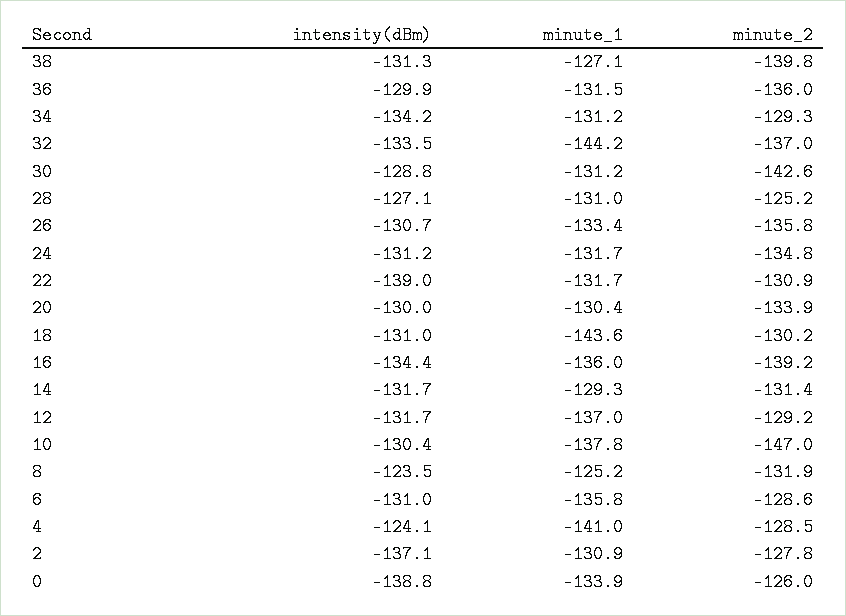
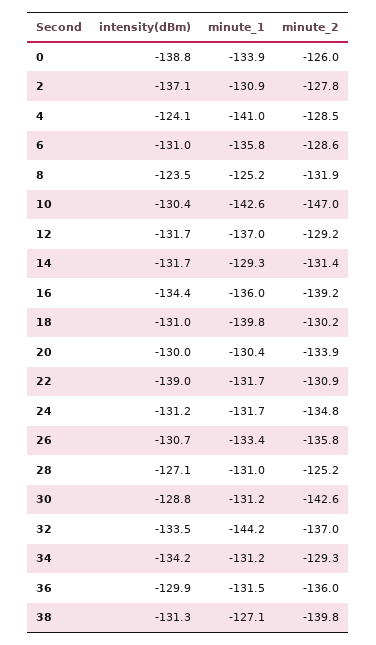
  {
    "intensity(dBm)": {
      "38": -131.3,
      "36": -129.9,
      "34": -134.2,
      "32": -133.5,
      "30": -128.8,
      "28": -127.1,
      "26": -130.7,
      "24": -131.2,
      "22": -139,
      "20": -130,
      "18": -131,
      "16": -134.4,
      "14": -131.7,
      "12": -131.7,
      "10": -130.4,
      "8": -123.5,
      "6": -131,
      "4": -124.1,
      "2": -137.1,
      "0": -138.8
    },
    "minute_1": {
      "38": -127.1,
      "36": -131.5,
      "34": -131.2,
      "32": -144.2,
      "30": -131.2,
      "28": -131,
      "26": -133.4,
      "24": -131.7,
      "22": -131.7,
      "20": -130.4,
-     "18": -143.6,
+     "18": -139.8,
      "16": -136,
      "14": -129.3,
      "12": -137,
-     "10": -137.8,
+     "10": -142.6,
      "8": -125.2,
      "6": -135.8,
      "4": -141,
      "2": -130.9,
      "0": -133.9
    },
    "minute_2": {
      "38": -139.8,
      "36": -136,
      "34": -129.3,
      "32": -137,
      "30": -142.6,
      "28": -125.2,
      "26": -135.8,
      "24": -134.8,
      "22": -130.9,
      "20": -133.9,
      "18": -130.2,
      "16": -139.2,
      "14": -131.4,
      "12": -129.2,
      "10": -147,
      "8": -131.9,
      "6": -128.6,
      "4": -128.5,
      "2": -127.8,
      "0": -126
    }
  }

